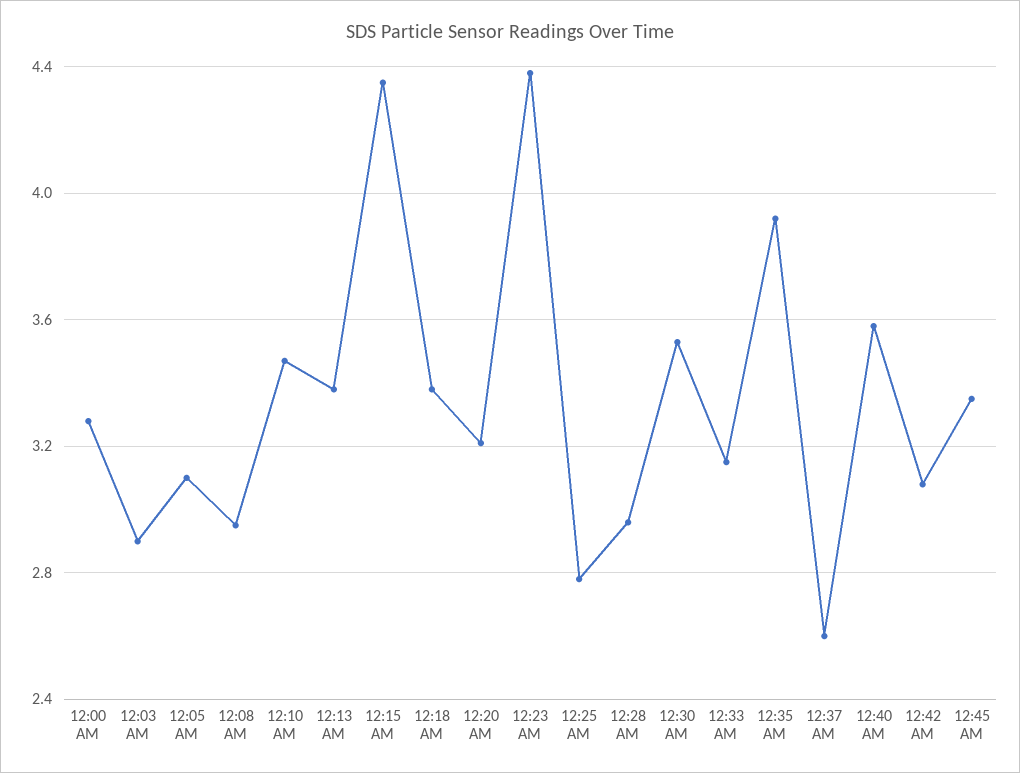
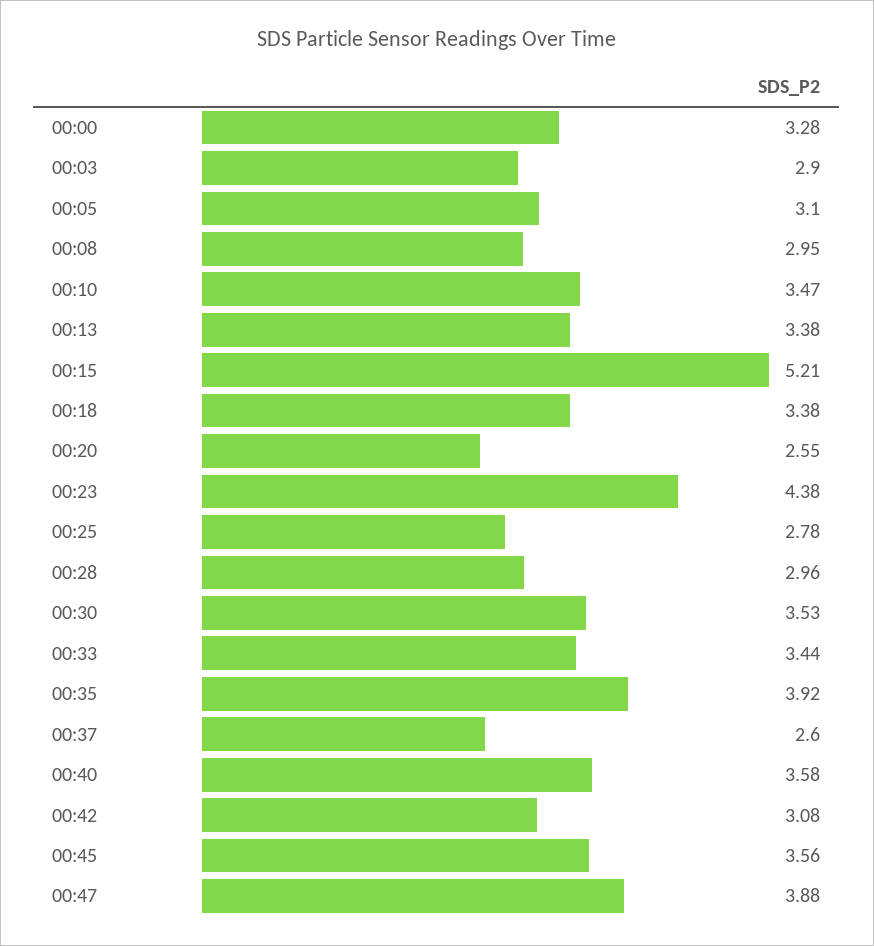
  {
    "12:00 AM": 3.28,
    "12:03 AM": 2.9,
    "12:05 AM": 3.1,
    "12:08 AM": 2.95,
    "12:10 AM": 3.47,
    "12:13 AM": 3.38,
-   "12:15 AM": 4.35,
+   "12:15 AM": 5.21,
    "12:18 AM": 3.38,
-   "12:20 AM": 3.2,
+   "12:20 AM": 2.55,
    "12:23 AM": 4.38,
    "12:25 AM": 2.78,
    "12:28 AM": 2.96,
    "12:30 AM": 3.53,
-   "12:33 AM": 3.15,
+   "12:33 AM": 3.44,
    "12:35 AM": 3.92,
    "12:37 AM": 2.6,
    "12:40 AM": 3.58,
    "12:42 AM": 3.08,
-   "12:45 AM": 3.35
+   "12:45 AM": 3.56,
+   "00:47": 3.88
  }

